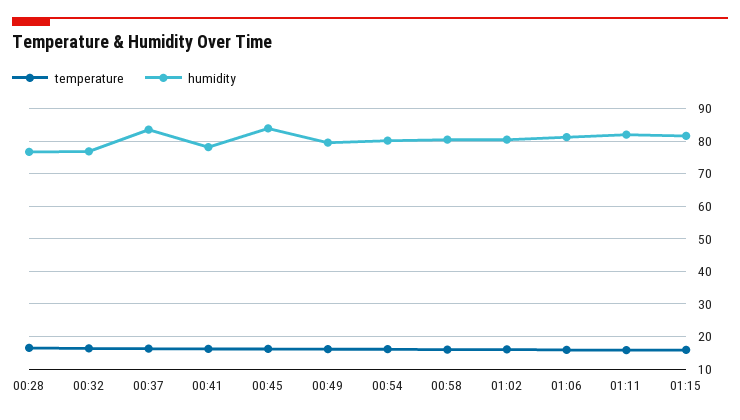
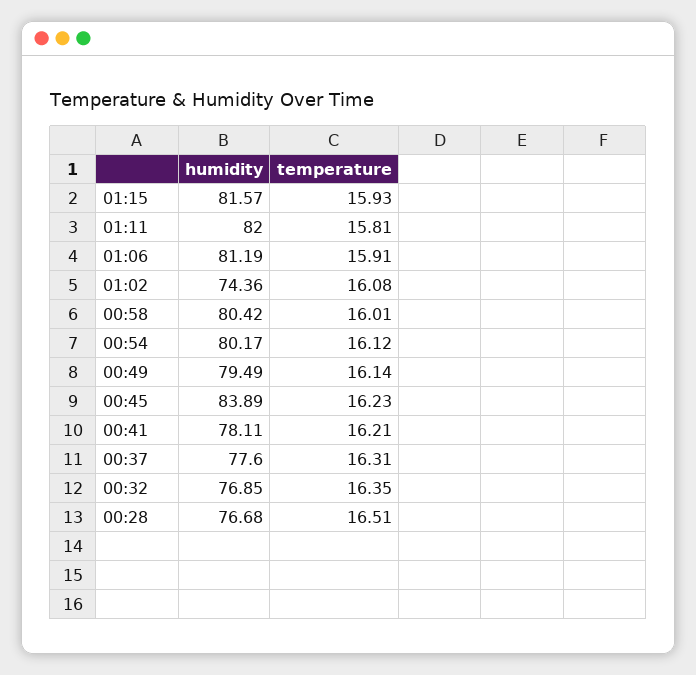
  {
    "temperature": {
      "00:28": 16.51,
      "00:32": 16.35,
      "00:37": 16.31,
      "00:41": 16.21,
      "00:45": 16.23,
      "00:49": 16.14,
      "00:54": 16.12,
      "00:58": 16.01,
      "01:02": 16.08,
      "01:06": 15.91,
      "01:11": 15.81,
      "01:15": 15.93
    },
    "humidity": {
      "00:28": 76.68,
      "00:32": 76.85,
-     "00:37": 84,
+     "00:37": 77.6,
      "00:41": 78.11,
      "00:45": 83.89,
      "00:49": 79.49,
      "00:54": 80.17,
      "00:58": 80.42,
-     "01:02": 80,
+     "01:02": 74.36,
      "01:06": 81.19,
      "01:11": 82,
      "01:15": 81.57
    }
  }

